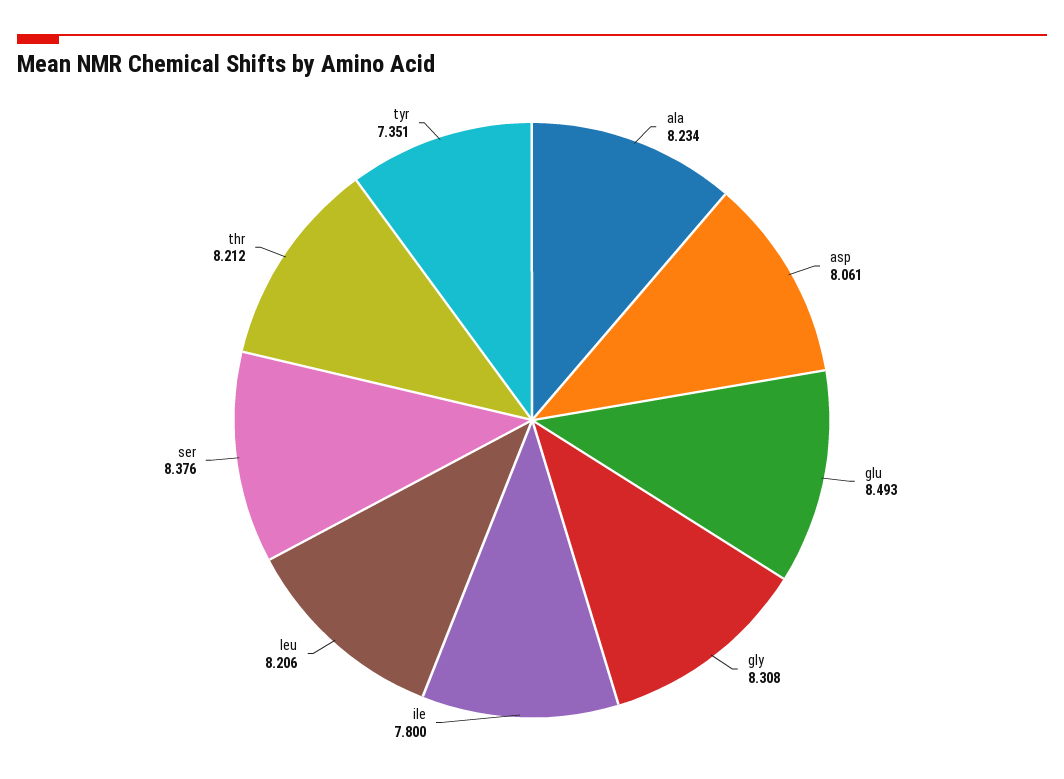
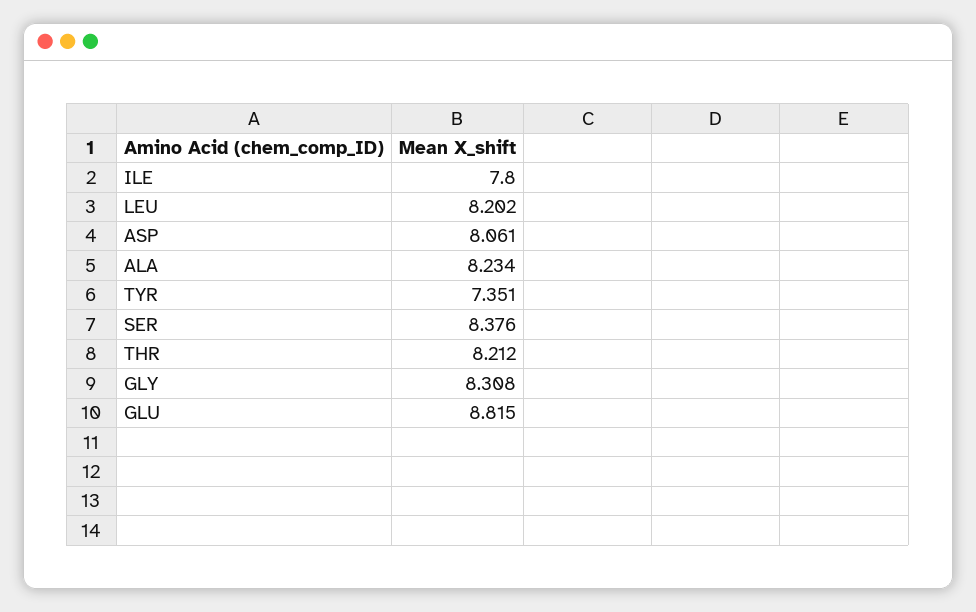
  {
    "ala": 8.234,
    "asp": 8.061,
-   "glu": 8.493,
+   "glu": 8.815,
    "gly": 8.308,
    "ile": 7.8,
-   "leu": 8.206,
+   "leu": 8.202,
    "ser": 8.376,
    "thr": 8.212,
    "tyr": 7.351
  }

